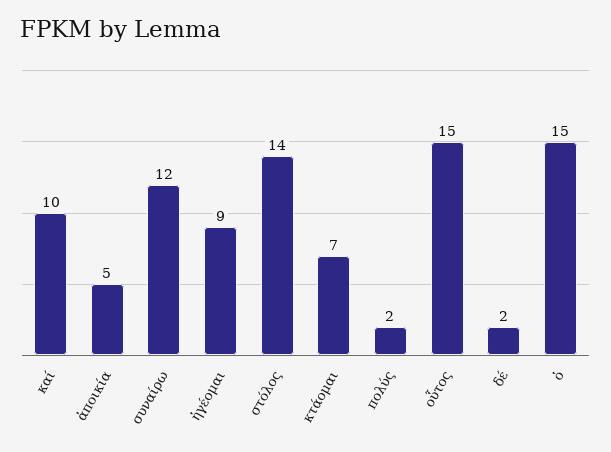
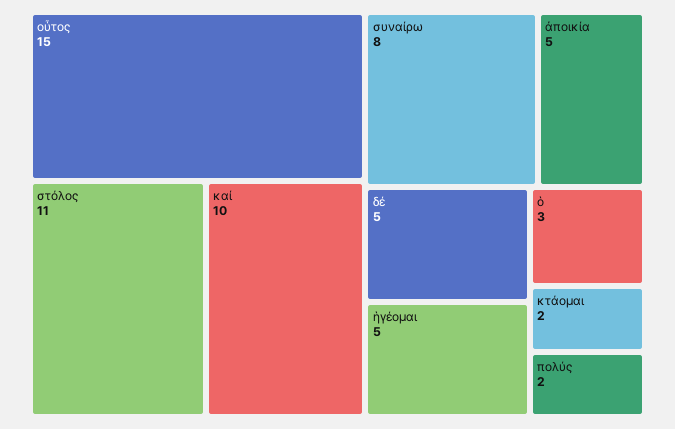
  {
    "καί": 10,
    "ἀποικία": 5,
-   "συναίρω": 12,
+   "συναίρω": 8,
-   "ἡγέομαι": 9,
+   "ἡγέομαι": 5,
-   "στόλος": 14,
+   "στόλος": 11,
-   "κτάομαι": 7,
+   "κτάομαι": 2,
    "πολύς": 2,
    "οὗτος": 15,
-   "δέ": 2,
+   "δέ": 5,
-   "ὁ": 15
+   "ὁ": 3
  }

